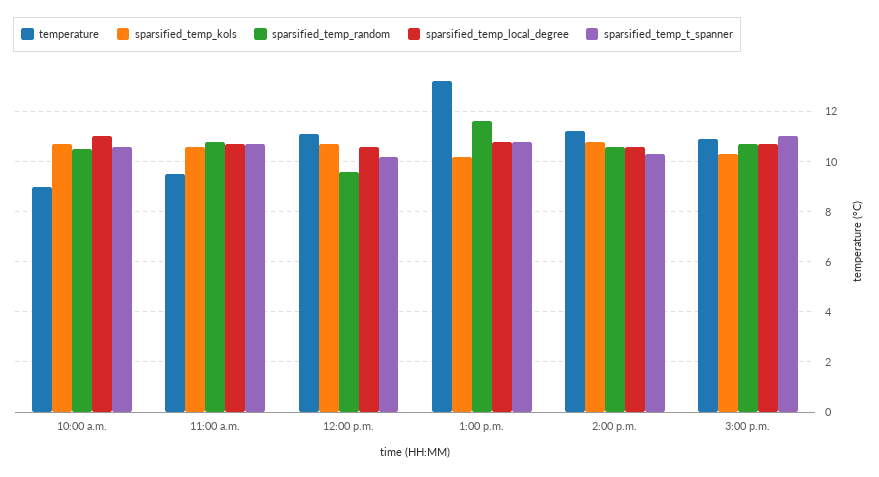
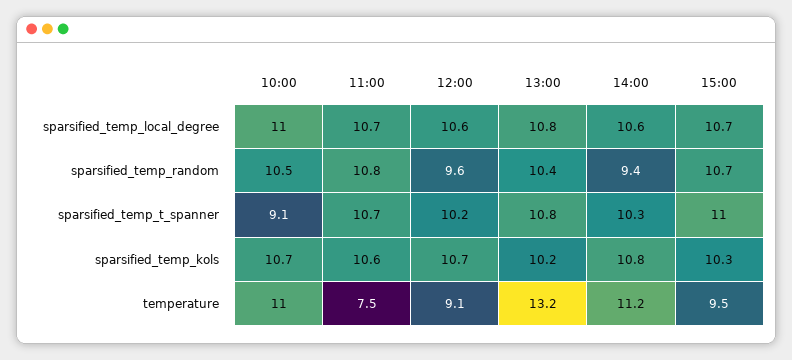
  {
    "temperature": {
-     "10:00 a.m.": 9,
+     "10:00 a.m.": 11,
-     "11:00 a.m.": 9.5,
+     "11:00 a.m.": 7.5,
-     "12:00 p.m.": 11,
+     "12:00 p.m.": 9.1,
      "1:00 p.m.": 13.2,
      "2:00 p.m.": 11.2,
-     "3:00 p.m.": 11
+     "3:00 p.m.": 9.5
    },
    "sparsified_temp_kols": {
      "10:00 a.m.": 10.7,
      "11:00 a.m.": 10.6,
      "12:00 p.m.": 10.7,
      "1:00 p.m.": 10.2,
      "2:00 p.m.": 10.8,
      "3:00 p.m.": 10.3
    },
    "sparsified_temp_random": {
      "10:00 a.m.": 10.5,
      "11:00 a.m.": 10.8,
      "12:00 p.m.": 9.6,
-     "1:00 p.m.": 11.5,
+     "1:00 p.m.": 10.4,
-     "2:00 p.m.": 10.5,
+     "2:00 p.m.": 9.4,
      "3:00 p.m.": 10.7
    },
    "sparsified_temp_local_degree": {
      "10:00 a.m.": 11,
      "11:00 a.m.": 10.7,
      "12:00 p.m.": 10.6,
      "1:00 p.m.": 10.8,
      "2:00 p.m.": 10.6,
      "3:00 p.m.": 10.7
    },
    "sparsified_temp_t_spanner": {
-     "10:00 a.m.": 10.5,
+     "10:00 a.m.": 9.1,
      "11:00 a.m.": 10.7,
      "12:00 p.m.": 10.2,
      "1:00 p.m.": 10.8,
      "2:00 p.m.": 10.3,
      "3:00 p.m.": 11
    }
  }

